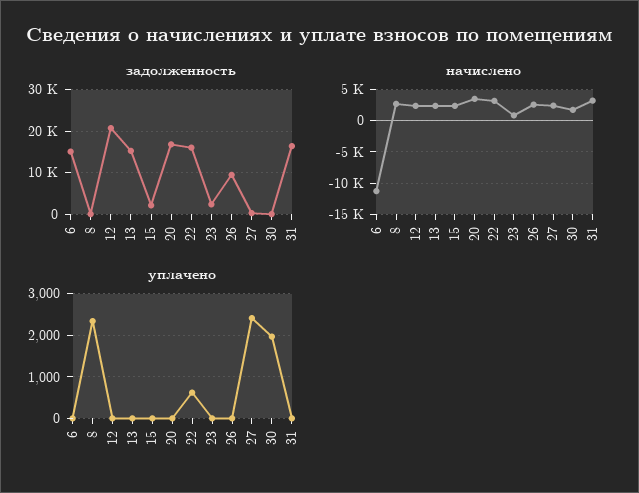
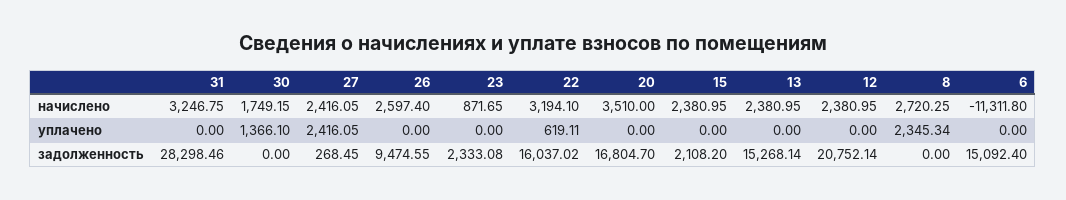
  {
    "задолженность": {
      "6": 15092.4,
      "8": 0,
      "12": 20752.14,
      "13": 15268.14,
      "15": 2108.2,
      "20": 16804.7,
      "22": 16037.02,
      "23": 2333.08,
      "26": 9474.55,
      "27": 268.45,
      "30": 0,
-     "31": 16000
+     "31": 28298.46
    },
    "начислено": {
      "6": -11311.8,
      "8": 2720.25,
      "12": 2380.95,
      "13": 2380.95,
      "15": 2380.95,
      "20": 3510,
      "22": 3194.1,
      "23": 871.65,
      "26": 2597.4,
      "27": 2416.05,
      "30": 1749.15,
      "31": 3246.75
    },
    "уплачено": {
      "6": 0,
      "8": 2345.34,
      "12": 0,
      "13": 0,
      "15": 0,
      "20": 0,
      "22": 619.11,
      "23": 0,
      "26": 0,
      "27": 2416.05,
-     "30": 2000,
+     "30": 1366.1,
      "31": 0
    }
  }

